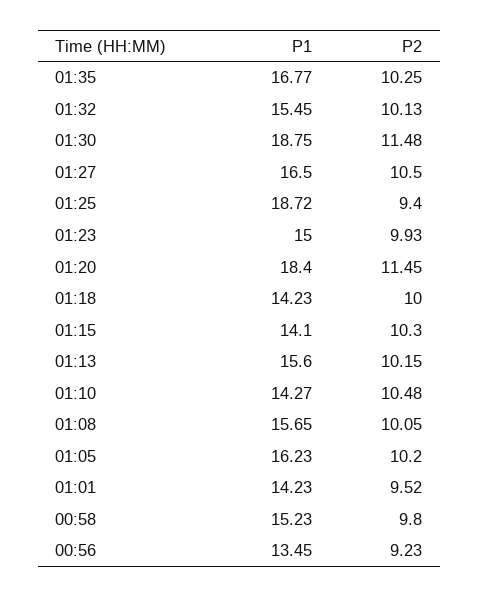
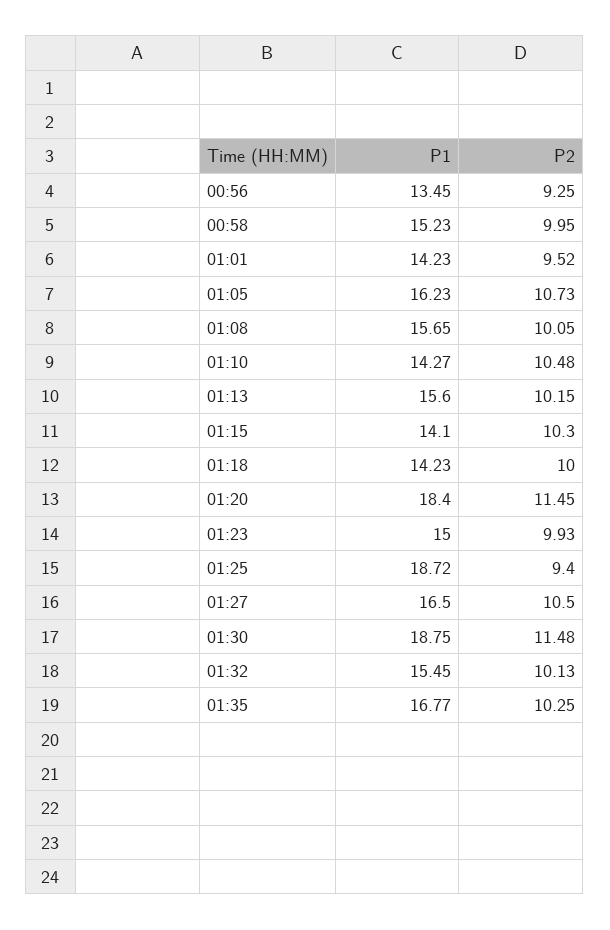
  {
    "P1": {
      "01:35": 16.77,
      "01:32": 15.45,
      "01:30": 18.75,
      "01:27": 16.5,
      "01:25": 18.72,
      "01:23": 15,
      "01:20": 18.4,
      "01:18": 14.23,
      "01:15": 14.1,
      "01:13": 15.6,
      "01:10": 14.27,
      "01:08": 15.65,
      "01:05": 16.23,
      "01:01": 14.23,
      "00:58": 15.23,
      "00:56": 13.45
    },
    "P2": {
      "01:35": 10.25,
      "01:32": 10.13,
      "01:30": 11.48,
      "01:27": 10.5,
      "01:25": 9.4,
      "01:23": 9.93,
      "01:20": 11.45,
      "01:18": 10,
      "01:15": 10.3,
      "01:13": 10.15,
      "01:10": 10.48,
      "01:08": 10.05,
-     "01:05": 10.2,
+     "01:05": 10.73,
      "01:01": 9.52,
-     "00:58": 9.8,
+     "00:58": 9.95,
-     "00:56": 9.23
+     "00:56": 9.25
    }
  }

